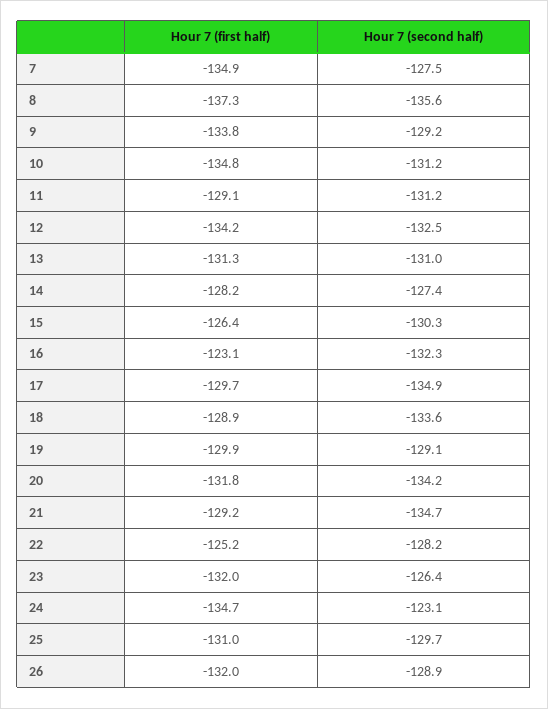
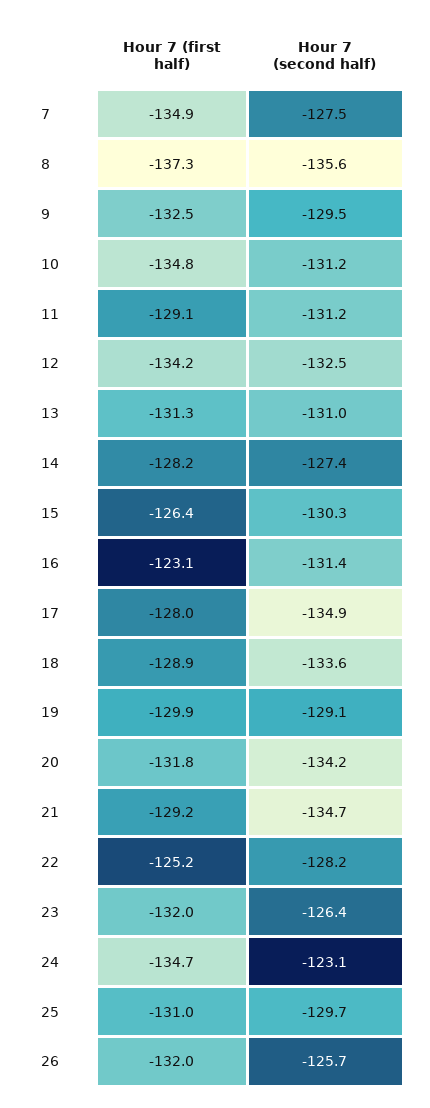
  {
    "Hour 7 (first half)": {
      "7": -134.9,
      "8": -137.3,
-     "9": -133.8,
+     "9": -132.5,
      "10": -134.8,
      "11": -129.1,
      "12": -134.2,
      "13": -131.3,
      "14": -128.2,
      "15": -126.4,
      "16": -123.1,
-     "17": -129.7,
+     "17": -128,
      "18": -128.9,
      "19": -129.9,
      "20": -131.8,
      "21": -129.2,
      "22": -125.2,
      "23": -132,
      "24": -134.7,
      "25": -131,
      "26": -132
    },
    "Hour 7 (second half)": {
      "7": -127.5,
      "8": -135.6,
-     "9": -129.2,
+     "9": -129.5,
      "10": -131.2,
      "11": -131.2,
      "12": -132.5,
      "13": -131,
      "14": -127.4,
      "15": -130.3,
-     "16": -132.3,
+     "16": -131.4,
      "17": -134.9,
      "18": -133.6,
      "19": -129.1,
      "20": -134.2,
      "21": -134.7,
      "22": -128.2,
      "23": -126.4,
      "24": -123.1,
      "25": -129.7,
-     "26": -128.9
+     "26": -125.7
    }
  }

